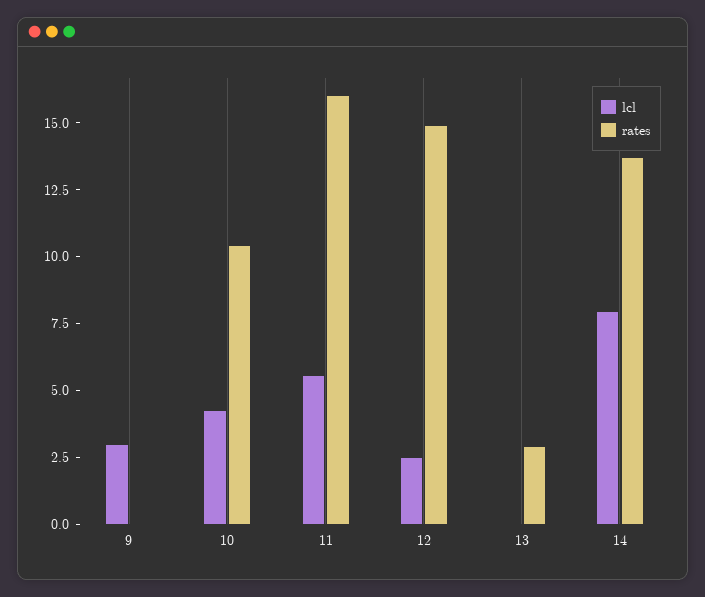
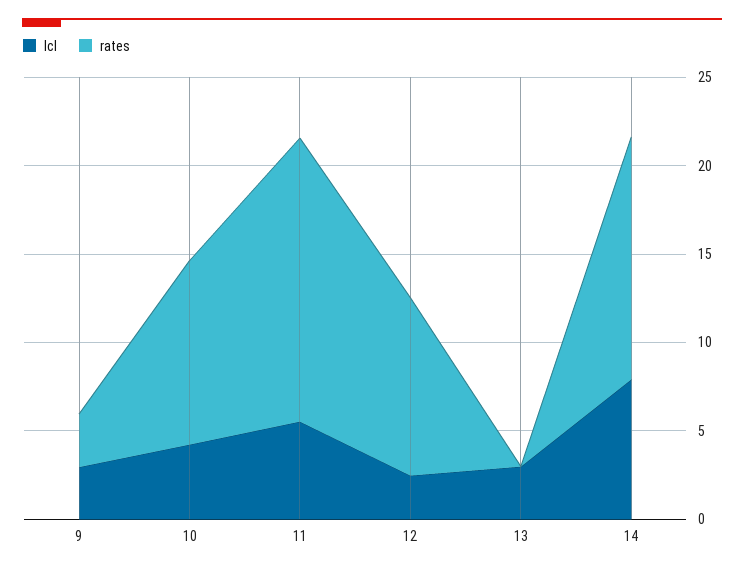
  {
    "lcl": {
      "9": 3,
      "10": 4,
      "11": 5.5,
      "12": 2.5,
-     "13": 0,
+     "13": 3,
      "14": 8
    },
    "rates": {
-     "9": 0,
+     "9": 3,
      "10": 10.5,
      "11": 16,
-     "12": 15,
+     "12": 10,
-     "13": 3,
+     "13": 0,
      "14": 13.5
    }
  }

